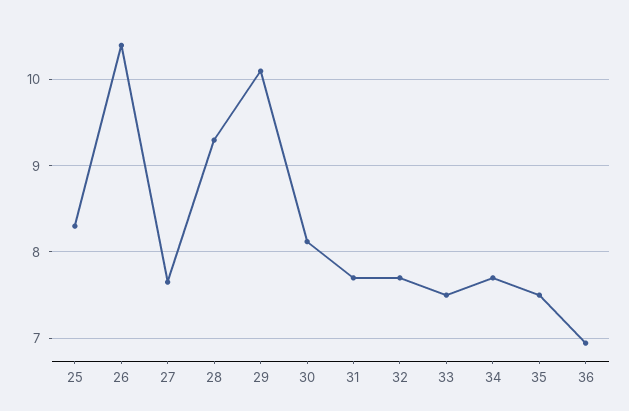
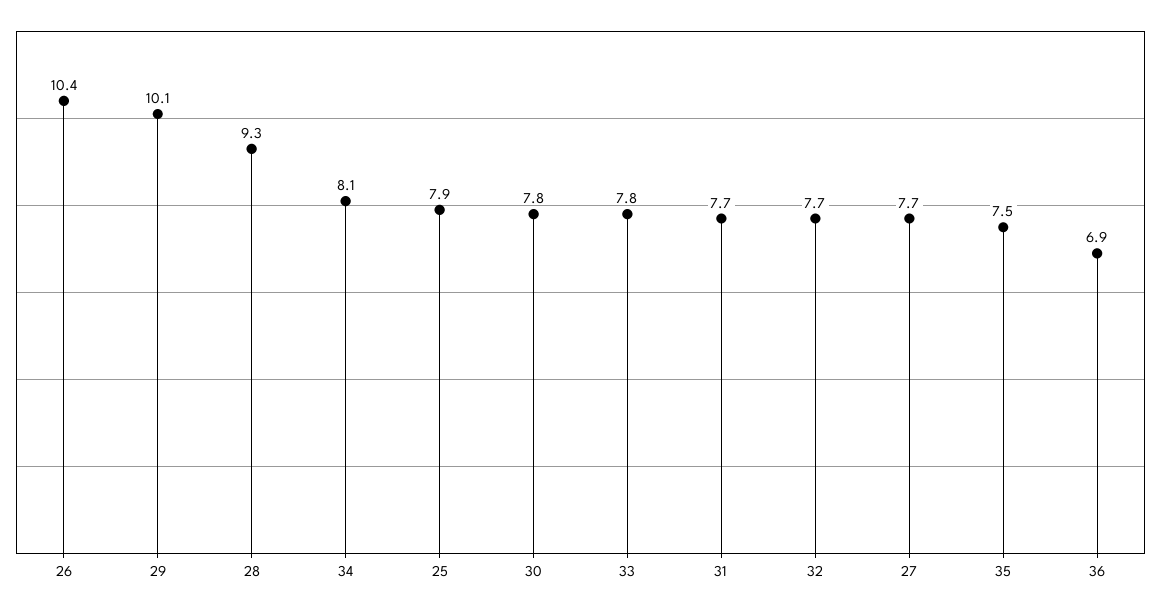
  {
-   "25": 8.3,
+   "25": 7.9,
    "26": 10.4,
    "27": 7.7,
    "28": 9.3,
    "29": 10.1,
-   "30": 8.1,
+   "30": 7.8,
    "31": 7.7,
    "32": 7.7,
-   "33": 7.5,
+   "33": 7.8,
-   "34": 7.7,
+   "34": 8.1,
    "35": 7.5,
    "36": 6.9
  }

